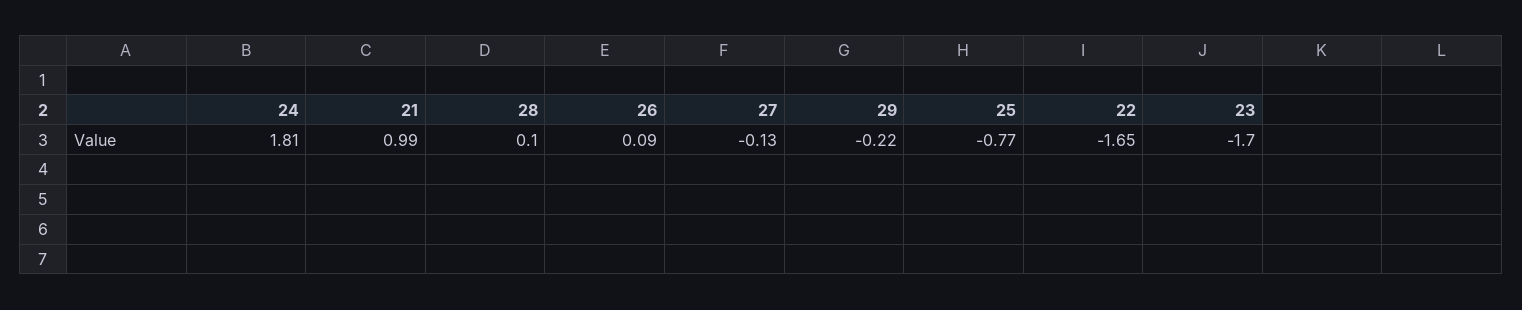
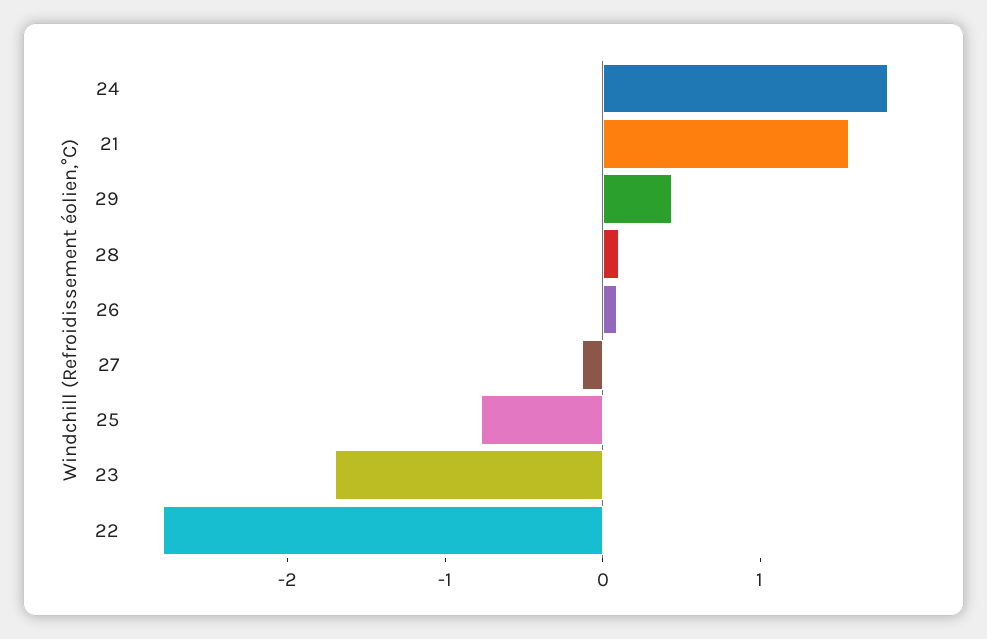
  {
    "24": 1.81,
-   "21": 0.99,
+   "21": 1.6,
    "28": 0.1,
    "26": 0.09,
    "27": -0.13,
-   "29": -0.22,
+   "29": 0.4,
    "25": -0.77,
-   "22": -1.65,
+   "22": -2.8,
    "23": -1.7
  }

